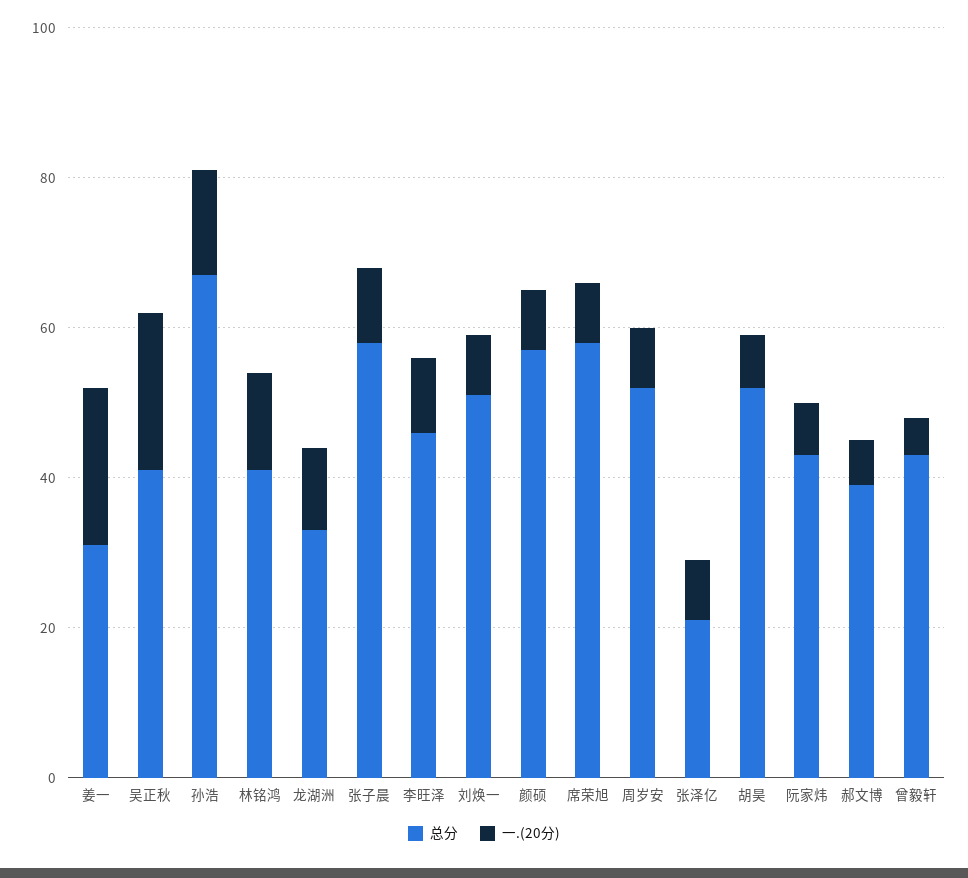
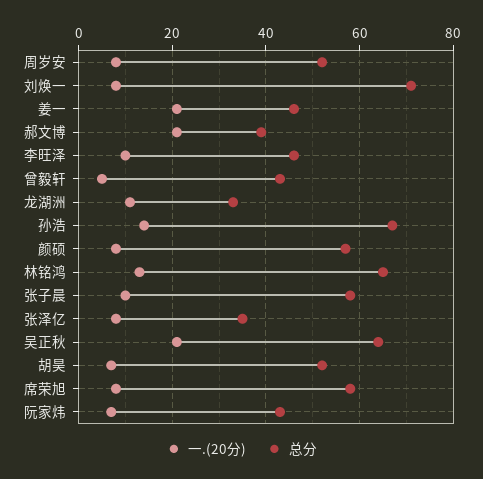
  {
    "总分": {
-     "姜一": 30,
+     "姜一": 45,
-     "吴正秋": 40,
+     "吴正秋": 65,
      "孙浩": 65,
-     "林铭鸿": 40,
+     "林铭鸿": 65,
      "龙湖洲": 35,
      "张子晨": 60,
      "李旺泽": 45,
-     "刘焕一": 50,
+     "刘焕一": 70,
      "颜硕": 55,
      "席荣旭": 60,
      "周岁安": 50,
-     "张泽亿": 20,
+     "张泽亿": 35,
      "胡昊": 50,
      "阮家炜": 45,
      "郝文博": 40,
      "曾毅轩": 45
    },
    "一.(20分)": {
      "姜一": 20,
      "吴正秋": 20,
      "孙浩": 15,
      "林铭鸿": 15,
      "龙湖洲": 10,
      "张子晨": 10,
      "李旺泽": 10,
      "刘焕一": 10,
      "颜硕": 10,
      "席荣旭": 10,
      "周岁安": 10,
      "张泽亿": 10,
      "胡昊": 5,
      "阮家炜": 5,
-     "郝文博": 5,
+     "郝文博": 20,
      "曾毅轩": 5
    }
  }

